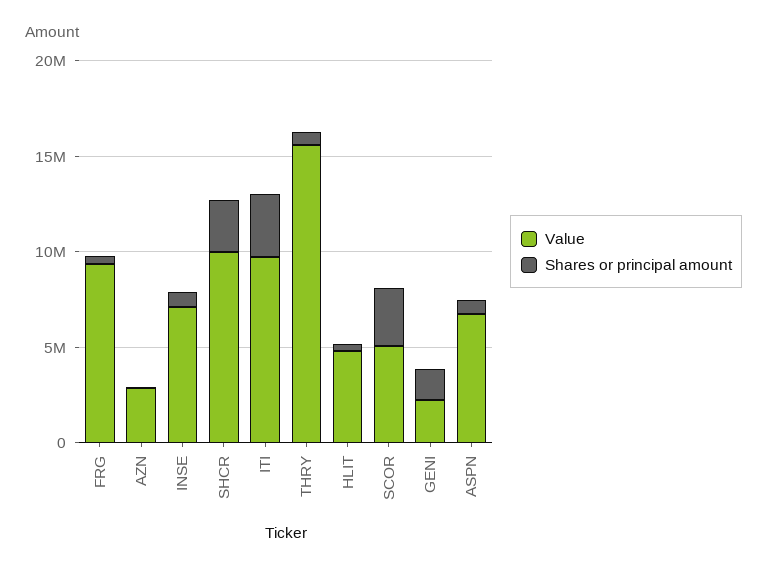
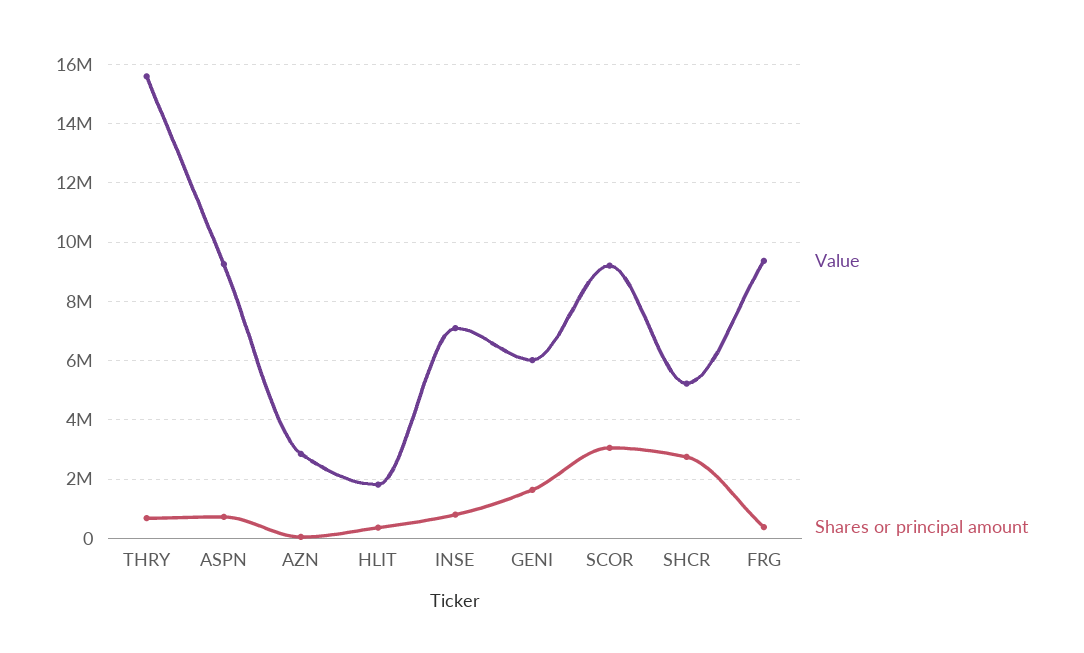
  {
    "Value": {
      "FRG": 9250000,
      "AZN": 2750000,
      "INSE": 7000000,
-     "SHCR": 10000000,
+     "SHCR": 5250000,
-     "ITI": 10000000,
      "THRY": 15500000,
-     "HLIT": 5000000,
+     "HLIT": 1750000,
-     "SCOR": 5000000,
+     "SCOR": 9250000,
-     "GENI": 2000000,
+     "GENI": 6000000,
-     "ASPN": 7000000
+     "ASPN": 9250000
    },
    "Shares or principal amount": {
      "FRG": 500000,
      "AZN": 0,
      "INSE": 750000,
      "SHCR": 2750000,
-     "ITI": 3000000,
      "THRY": 750000,
      "HLIT": 250000,
      "SCOR": 3000000,
      "GENI": 1750000,
      "ASPN": 750000
    }
  }

